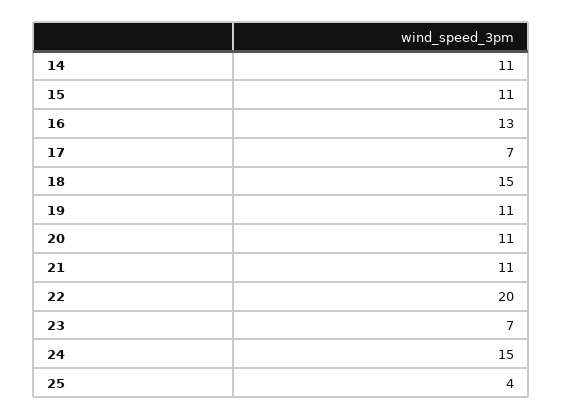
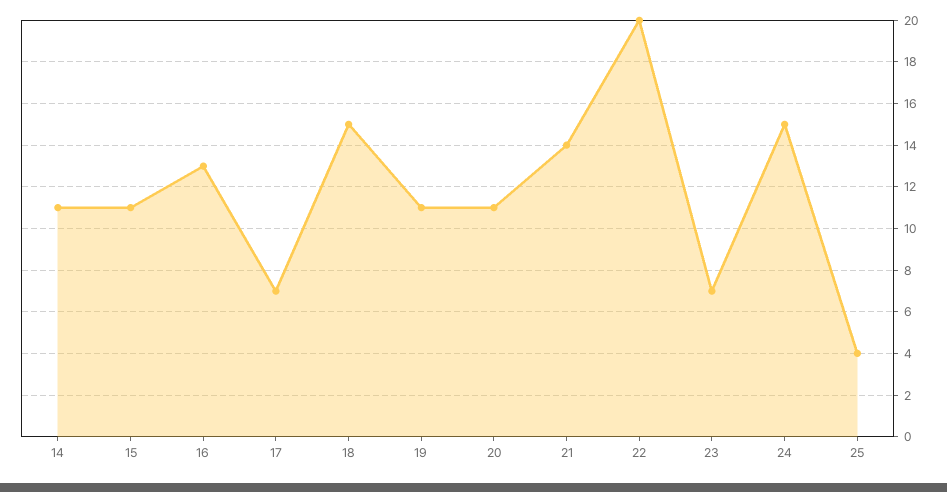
  {
    "14": 11,
    "15": 11,
    "16": 13,
    "17": 7,
    "18": 15,
    "19": 11,
    "20": 11,
-   "21": 11,
+   "21": 14,
    "22": 20,
    "23": 7,
    "24": 15,
    "25": 4
  }

